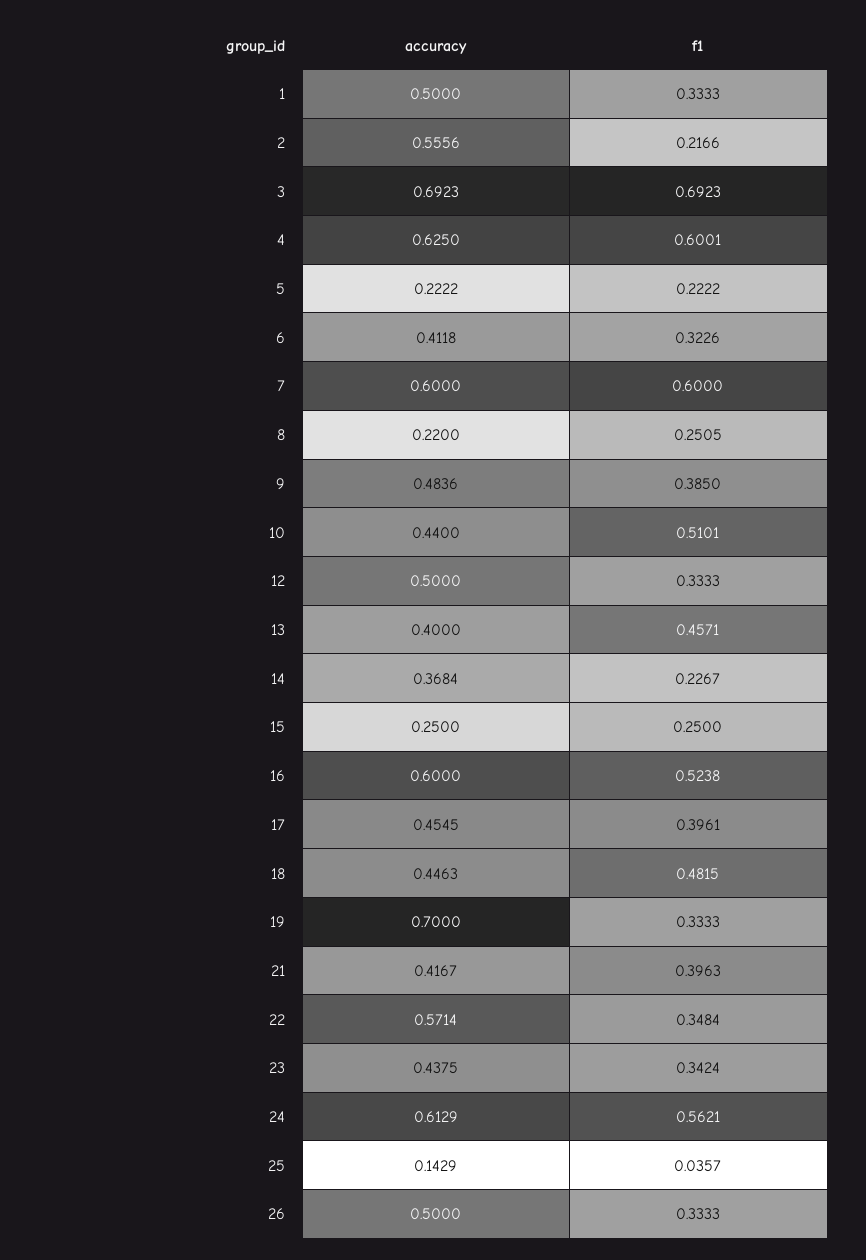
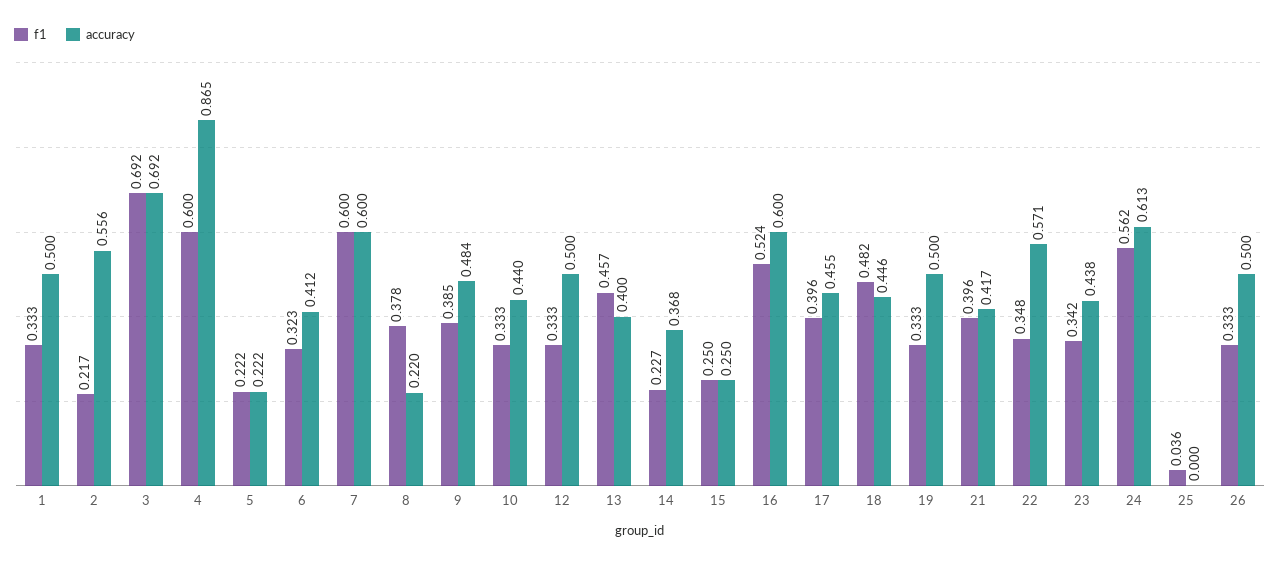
  {
    "accuracy": {
      "1": 0.5,
      "2": 0.5556,
      "3": 0.6923,
-     "4": 0.625,
+     "4": 0.865,
      "5": 0.2222,
      "6": 0.4118,
      "7": 0.6,
      "8": 0.22,
      "9": 0.4836,
      "10": 0.44,
      "12": 0.5,
      "13": 0.4,
      "14": 0.3684,
      "15": 0.25,
      "16": 0.6,
      "17": 0.4545,
      "18": 0.4463,
-     "19": 0.7,
+     "19": 0.5,
      "21": 0.4167,
      "22": 0.5714,
      "23": 0.4375,
      "24": 0.6129,
-     "25": 0.1429,
+     "25": 0,
      "26": 0.5
    },
    "f1": {
      "1": 0.3333,
      "2": 0.2166,
      "3": 0.6923,
      "4": 0.6001,
      "5": 0.2222,
      "6": 0.3226,
      "7": 0.6,
-     "8": 0.2505,
+     "8": 0.378,
      "9": 0.385,
-     "10": 0.5101,
+     "10": 0.333,
      "12": 0.3333,
      "13": 0.4571,
      "14": 0.2267,
      "15": 0.25,
      "16": 0.5238,
      "17": 0.3961,
      "18": 0.4815,
      "19": 0.3333,
      "21": 0.3963,
      "22": 0.3484,
      "23": 0.3424,
      "24": 0.5621,
      "25": 0.0357,
      "26": 0.3333
    }
  }

